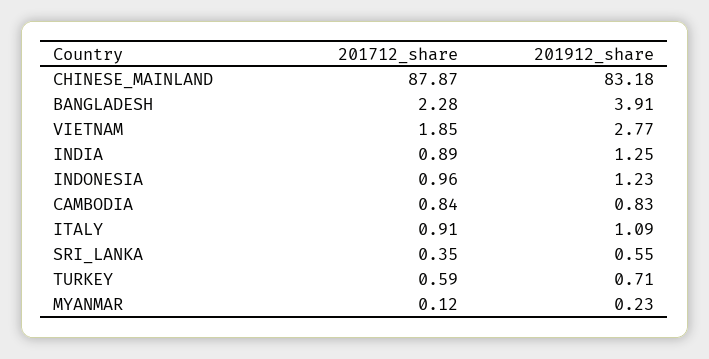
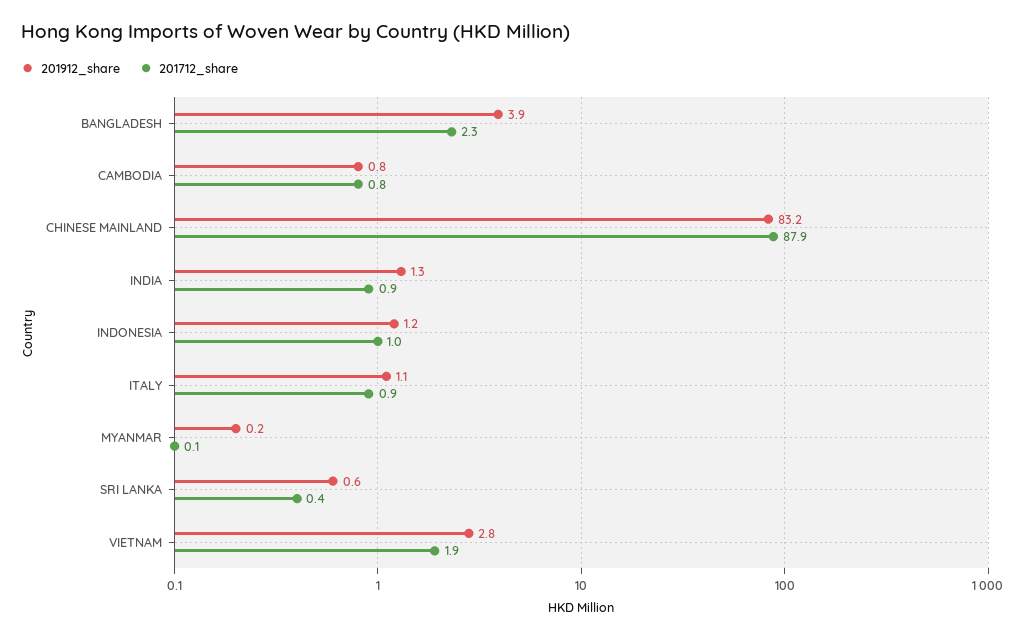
  {
    "201712_share": {
      "CHINESE_MAINLAND": 87.87,
      "BANGLADESH": 2.28,
      "VIETNAM": 1.85,
      "INDIA": 0.89,
      "INDONESIA": 0.96,
      "CAMBODIA": 0.84,
      "ITALY": 0.91,
      "SRI_LANKA": 0.35,
-     "TURKEY": 0.59,
      "MYANMAR": 0.12
    },
    "201912_share": {
      "CHINESE_MAINLAND": 83.18,
      "BANGLADESH": 3.91,
      "VIETNAM": 2.77,
      "INDIA": 1.25,
      "INDONESIA": 1.23,
      "CAMBODIA": 0.83,
      "ITALY": 1.09,
      "SRI_LANKA": 0.55,
-     "TURKEY": 0.71,
      "MYANMAR": 0.23
    }
  }

